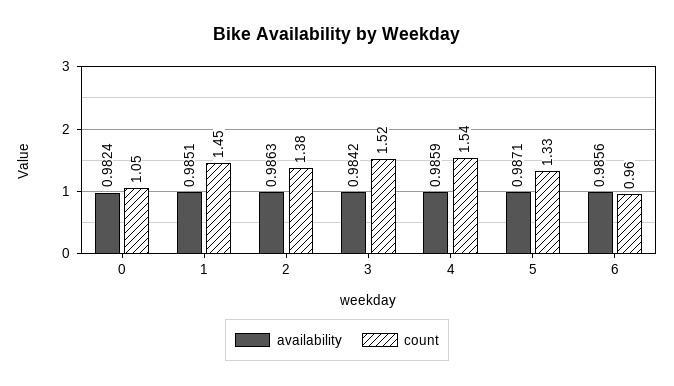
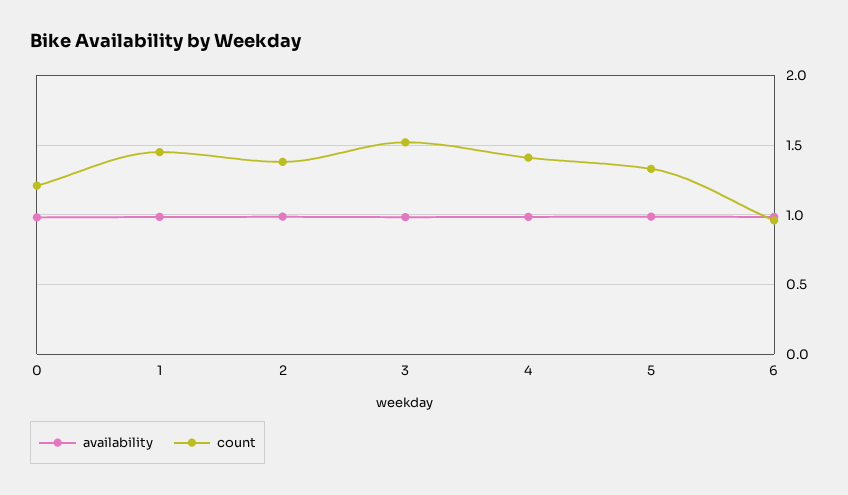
  {
    "availability": {
      "0": 0.9824,
      "1": 0.9851,
      "2": 0.9863,
      "3": 0.9842,
      "4": 0.9859,
      "5": 0.9871,
      "6": 0.9856
    },
    "count": {
-     "0": 1.05,
+     "0": 1.2,
      "1": 1.45,
      "2": 1.38,
      "3": 1.52,
-     "4": 1.54,
+     "4": 1.4,
      "5": 1.33,
      "6": 0.96
    }
  }

